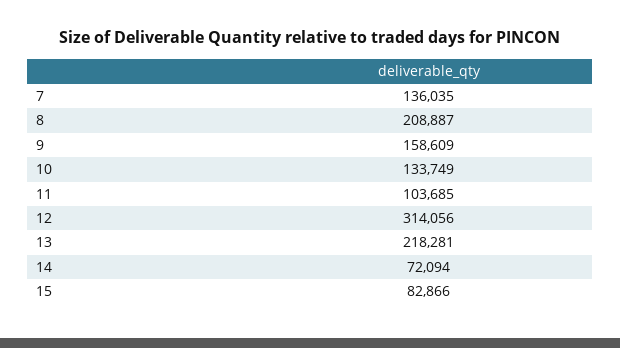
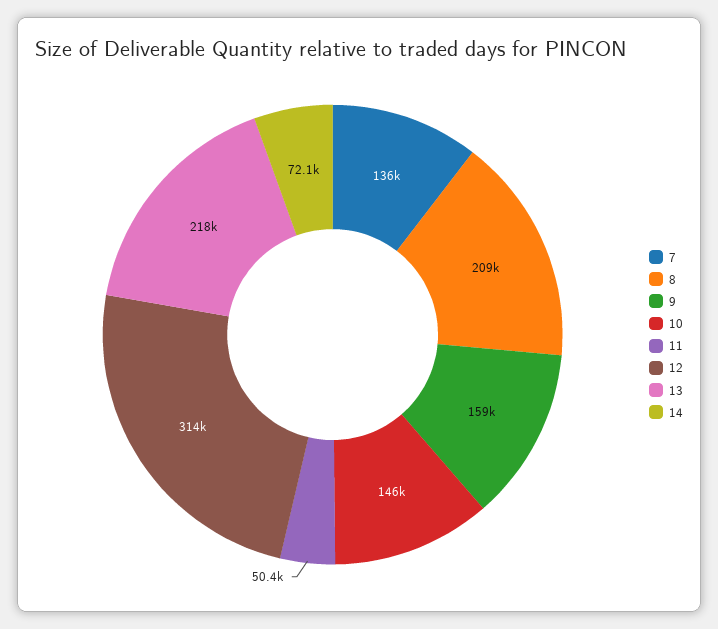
  {
    "7": 136035,
    "8": 208887,
    "9": 158609,
-   "10": 133749,
+   "10": 146000,
-   "11": 103685,
+   "11": 50400,
    "12": 314056,
    "13": 218281,
-   "14": 72094,
+   "14": 72094
-   "15": 82866
  }

